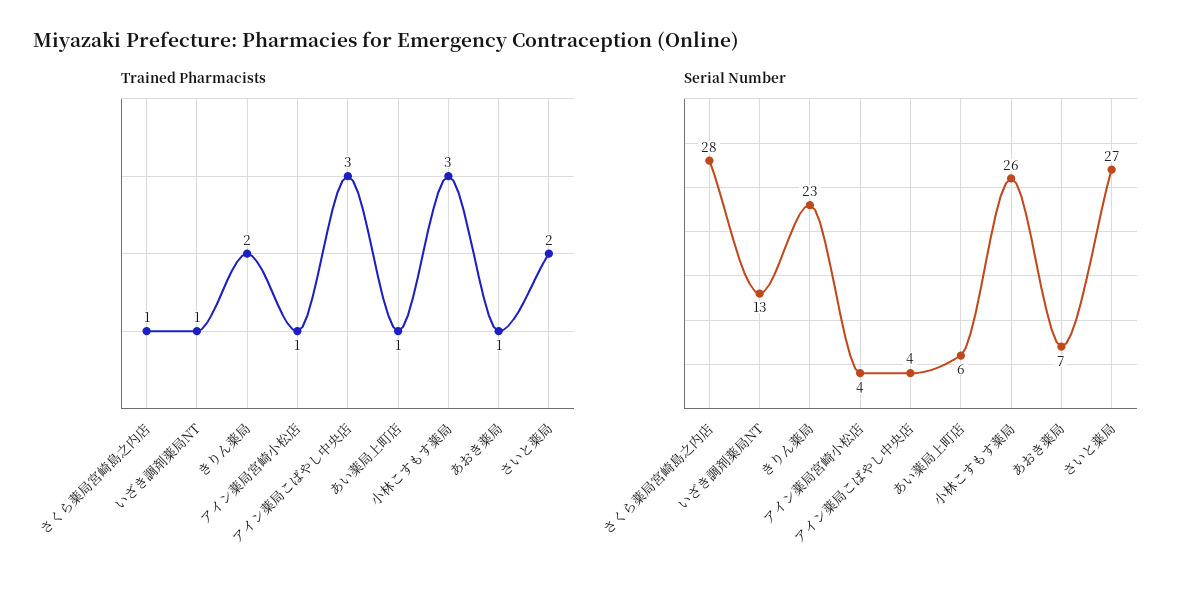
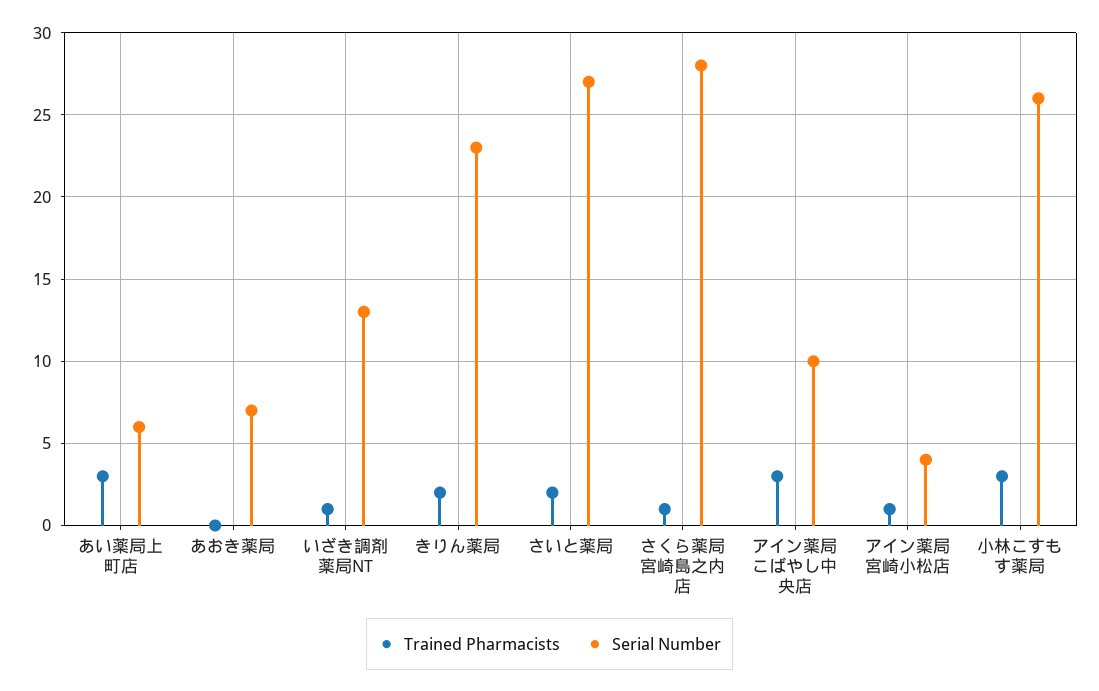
  {
    "Trained Pharmacists": {
      "さくら薬局宮崎島之内店": 1,
      "いざき調剤薬局NT": 1,
      "きりん薬局": 2,
      "アイン薬局宮崎小松店": 1,
      "アイン薬局こばやし中央店": 3,
-     "あい薬局上町店": 1,
+     "あい薬局上町店": 3,
      "小林こすもす薬局": 3,
-     "あおき薬局": 1,
+     "あおき薬局": 0,
      "さいと薬局": 2
    },
    "Serial Number": {
      "さくら薬局宮崎島之内店": 28,
      "いざき調剤薬局NT": 13,
      "きりん薬局": 23,
      "アイン薬局宮崎小松店": 4,
-     "アイン薬局こばやし中央店": 4,
+     "アイン薬局こばやし中央店": 10,
      "あい薬局上町店": 6,
      "小林こすもす薬局": 26,
      "あおき薬局": 7,
      "さいと薬局": 27
    }
  }

